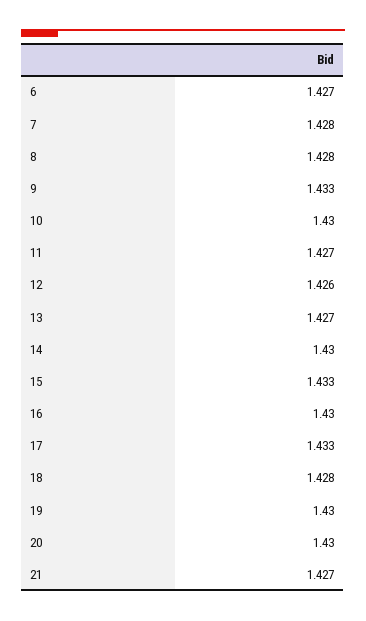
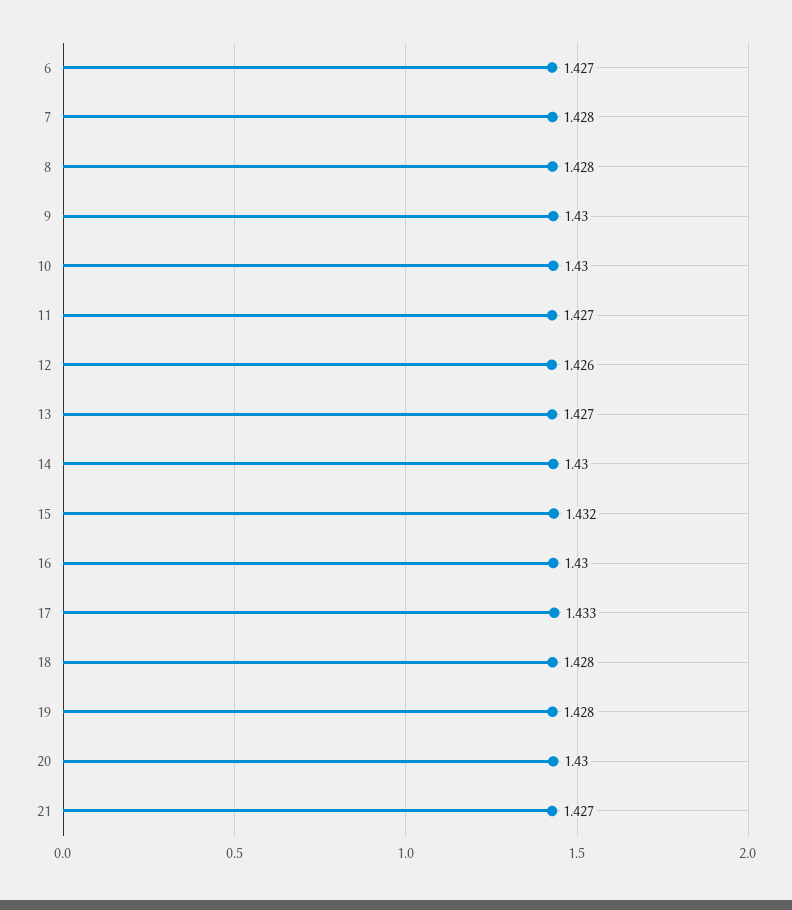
  {
    "6": 1.427,
    "7": 1.428,
    "8": 1.428,
-   "9": 1.433,
+   "9": 1.43,
    "10": 1.43,
    "11": 1.427,
    "12": 1.426,
    "13": 1.427,
    "14": 1.43,
-   "15": 1.433,
+   "15": 1.432,
    "16": 1.43,
    "17": 1.433,
    "18": 1.428,
-   "19": 1.43,
+   "19": 1.428,
    "20": 1.43,
    "21": 1.427
  }

